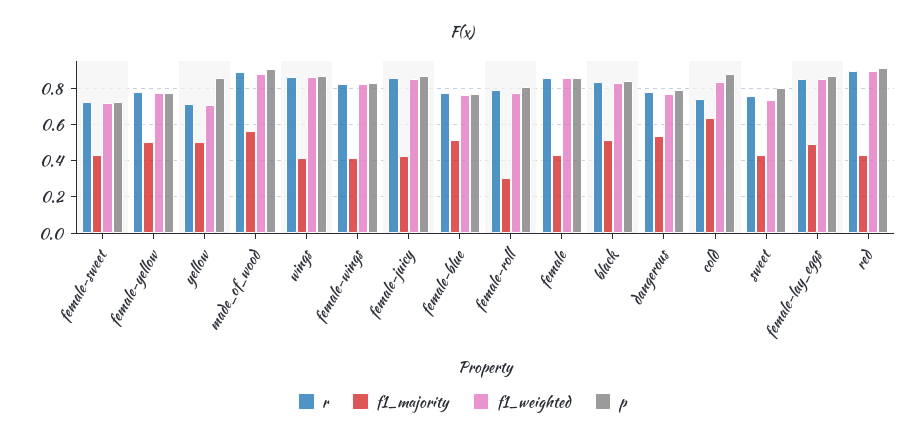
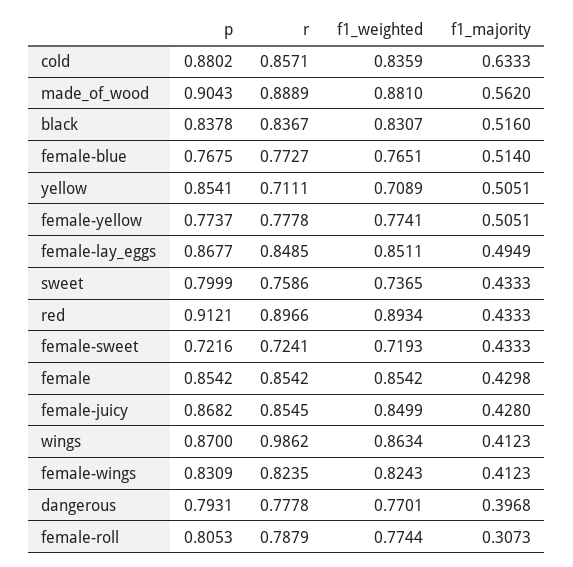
  {
    "r": {
      "female-sweet": 0.7241,
      "female-yellow": 0.7778,
      "yellow": 0.7111,
      "made_of_wood": 0.8889,
-     "wings": 0.85,
+     "wings": 0.9862,
      "female-wings": 0.8235,
      "female-juicy": 0.8545,
      "female-blue": 0.7727,
      "female-roll": 0.7879,
      "female": 0.8542,
      "black": 0.8367,
      "dangerous": 0.7778,
-     "cold": 0.75,
+     "cold": 0.8571,
      "sweet": 0.7586,
      "female-lay_eggs": 0.8485,
      "red": 0.8966
    },
    "f1_majority": {
      "female-sweet": 0.4333,
      "female-yellow": 0.5051,
      "yellow": 0.5051,
      "made_of_wood": 0.562,
      "wings": 0.4123,
      "female-wings": 0.4123,
      "female-juicy": 0.428,
      "female-blue": 0.514,
      "female-roll": 0.3073,
      "female": 0.4298,
      "black": 0.516,
-     "dangerous": 0.55,
+     "dangerous": 0.3968,
      "cold": 0.6333,
      "sweet": 0.4333,
      "female-lay_eggs": 0.4949,
      "red": 0.4333
    },
    "f1_weighted": {
      "female-sweet": 0.7193,
      "female-yellow": 0.7741,
      "yellow": 0.7089,
      "made_of_wood": 0.881,
      "wings": 0.8634,
      "female-wings": 0.8243,
      "female-juicy": 0.8499,
      "female-blue": 0.7651,
      "female-roll": 0.7744,
      "female": 0.8542,
      "black": 0.8307,
      "dangerous": 0.7701,
      "cold": 0.8359,
      "sweet": 0.7365,
      "female-lay_eggs": 0.8511,
      "red": 0.8934
    },
    "p": {
      "female-sweet": 0.7216,
      "female-yellow": 0.7737,
      "yellow": 0.8541,
      "made_of_wood": 0.9043,
      "wings": 0.87,
      "female-wings": 0.8309,
      "female-juicy": 0.8682,
      "female-blue": 0.7675,
      "female-roll": 0.8053,
      "female": 0.8542,
      "black": 0.8378,
      "dangerous": 0.7931,
      "cold": 0.8802,
      "sweet": 0.7999,
      "female-lay_eggs": 0.8677,
      "red": 0.9121
    }
  }

